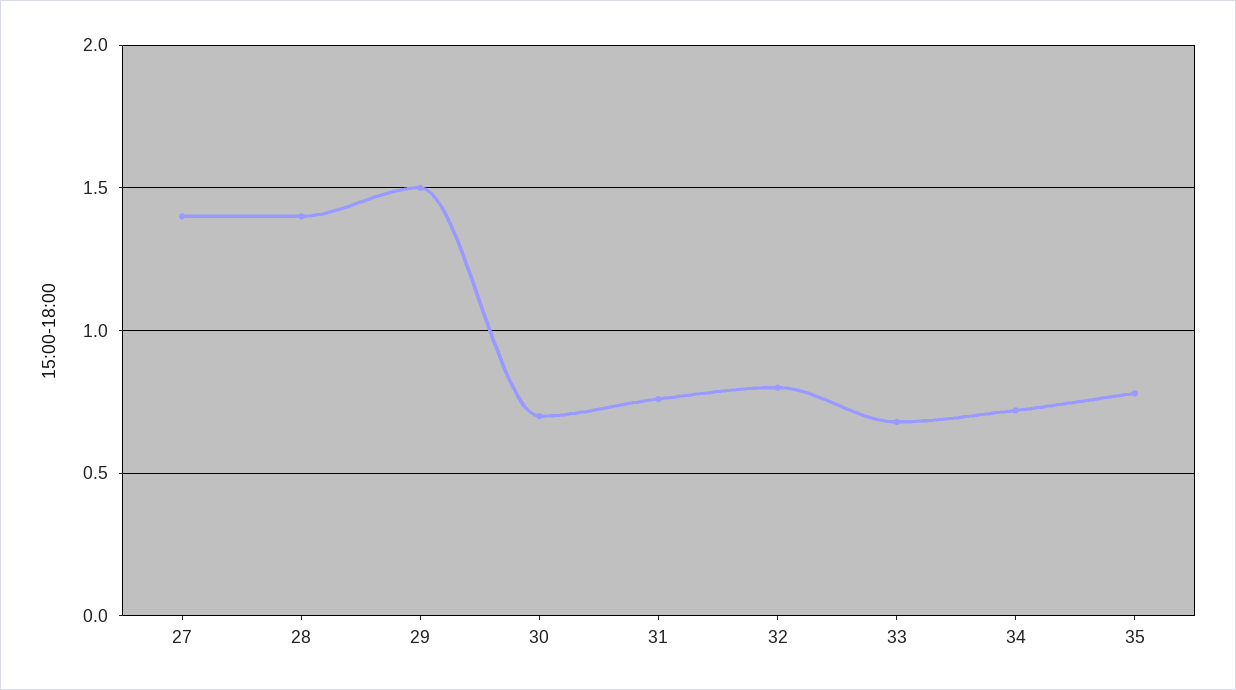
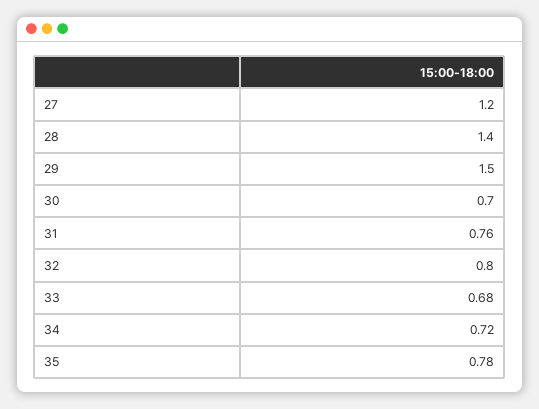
  {
-   "27": 1.4,
+   "27": 1.2,
    "28": 1.4,
    "29": 1.5,
    "30": 0.7,
    "31": 0.76,
    "32": 0.8,
    "33": 0.68,
    "34": 0.72,
    "35": 0.78
  }

